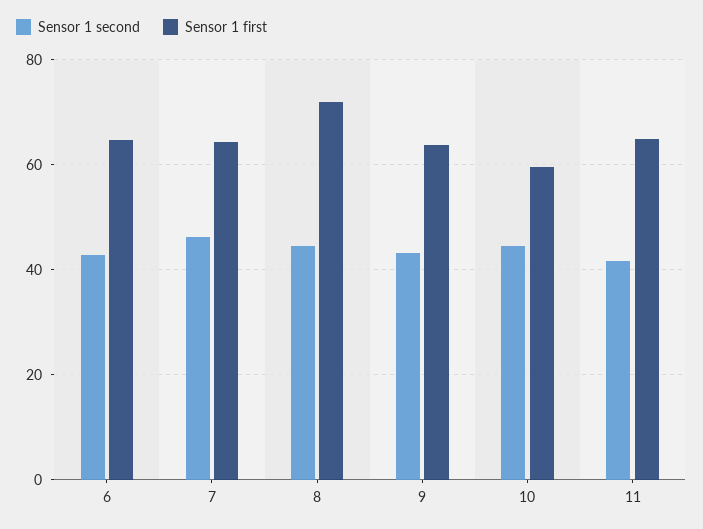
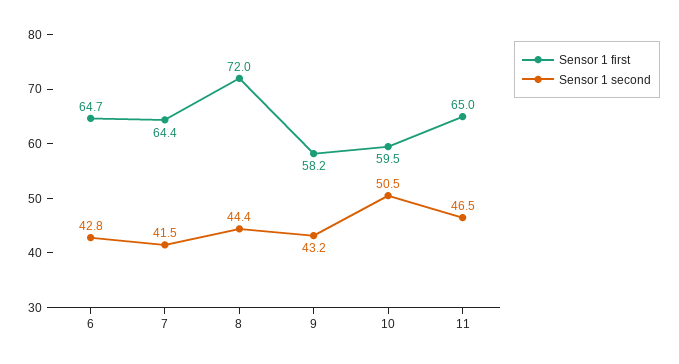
  {
    "Sensor 1 second": {
      "6": 42.8,
-     "7": 46,
+     "7": 41.5,
      "8": 44.4,
      "9": 43.2,
-     "10": 44,
+     "10": 50.5,
-     "11": 42
+     "11": 46.5
    },
    "Sensor 1 first": {
      "6": 64.7,
      "7": 64.4,
      "8": 72,
-     "9": 64,
+     "9": 58.2,
      "10": 59.5,
      "11": 65
    }
  }

